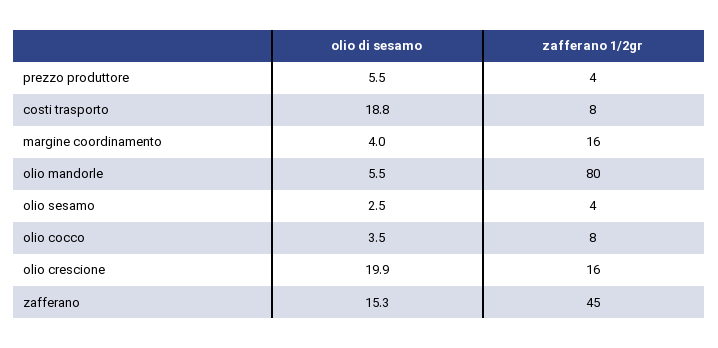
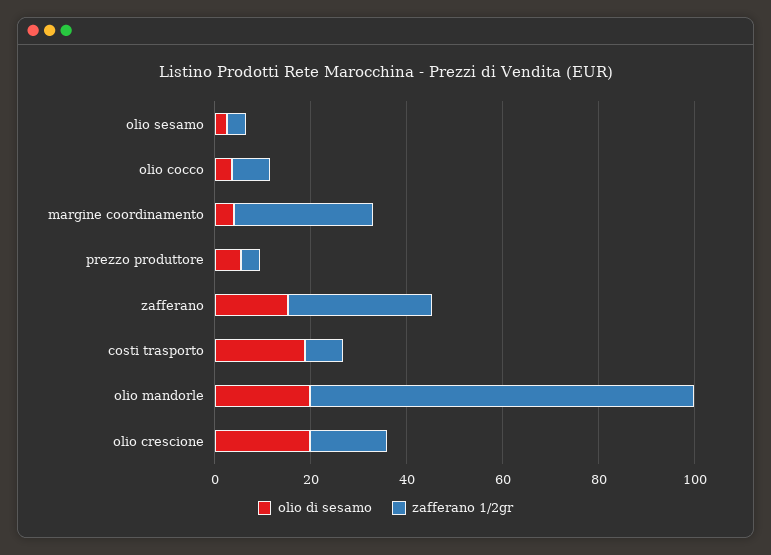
  {
    "olio di sesamo": {
      "prezzo produttore": 5.5,
      "costi trasporto": 18.8,
      "margine coordinamento": 4,
-     "olio mandorle": 5.5,
+     "olio mandorle": 20,
      "olio sesamo": 2.5,
      "olio cocco": 3.5,
      "olio crescione": 19.9,
      "zafferano": 15.3
    },
    "zafferano 1/2gr": {
      "prezzo produttore": 4,
      "costi trasporto": 8,
-     "margine coordinamento": 16,
+     "margine coordinamento": 30,
      "olio mandorle": 80,
      "olio sesamo": 4,
      "olio cocco": 8,
      "olio crescione": 16,
-     "zafferano": 45
+     "zafferano": 30
    }
  }

